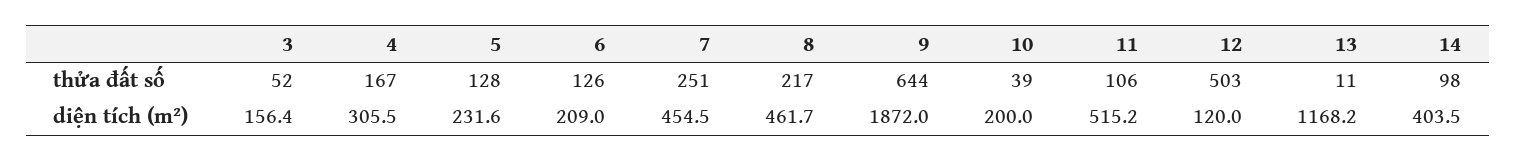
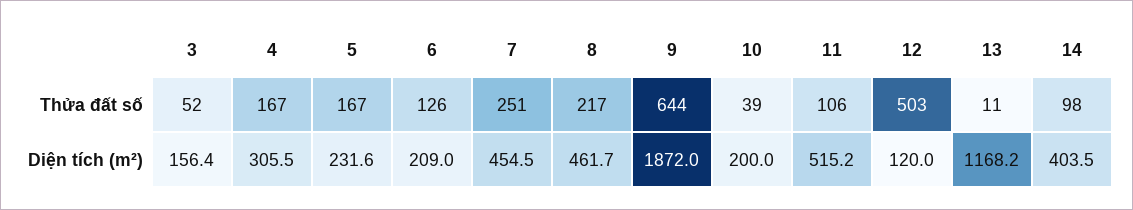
  {
    "3": {
      "thửa đất số": 52,
      "diện tích (m²)": 156.4
    },
    "4": {
      "thửa đất số": 167,
      "diện tích (m²)": 305.5
    },
    "5": {
-     "thửa đất số": 128,
+     "thửa đất số": 167,
      "diện tích (m²)": 231.6
    },
    "6": {
      "thửa đất số": 126,
      "diện tích (m²)": 209
    },
    "7": {
      "thửa đất số": 251,
      "diện tích (m²)": 454.5
    },
    "8": {
      "thửa đất số": 217,
      "diện tích (m²)": 461.7
    },
    "9": {
      "thửa đất số": 644,
      "diện tích (m²)": 1872
    },
    "10": {
      "thửa đất số": 39,
      "diện tích (m²)": 200
    },
    "11": {
      "thửa đất số": 106,
      "diện tích (m²)": 515.2
    },
    "12": {
      "thửa đất số": 503,
      "diện tích (m²)": 120
    },
    "13": {
      "thửa đất số": 11,
      "diện tích (m²)": 1168.2
    },
    "14": {
      "thửa đất số": 98,
      "diện tích (m²)": 403.5
    }
  }

